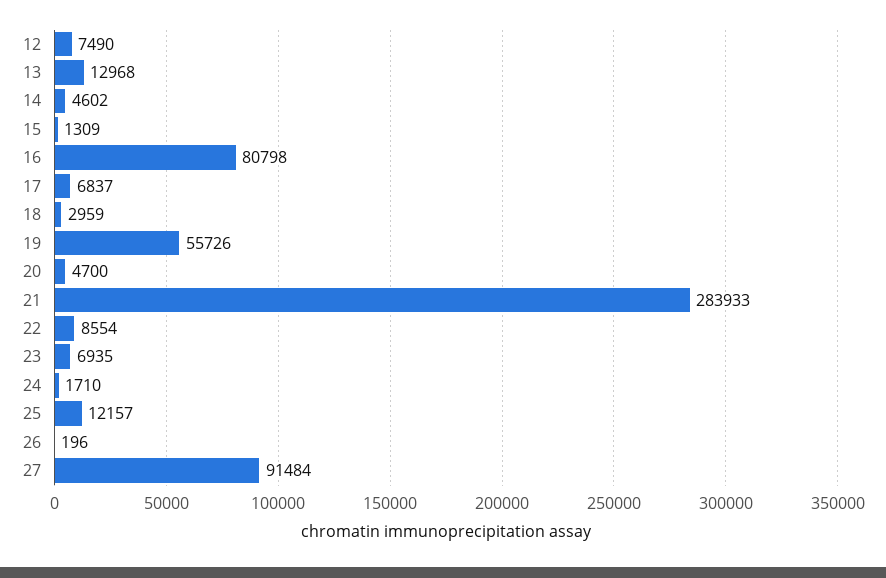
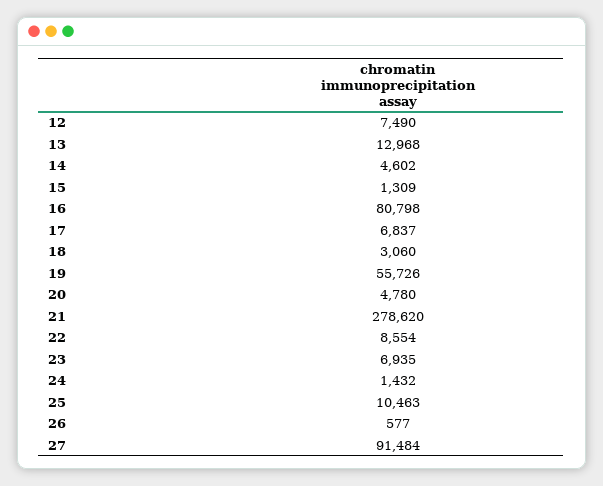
  {
    "12": 7490,
    "13": 12968,
    "14": 4602,
    "15": 1309,
    "16": 80798,
    "17": 6837,
-   "18": 2959,
+   "18": 3060,
    "19": 55726,
-   "20": 4700,
+   "20": 4780,
-   "21": 283933,
+   "21": 278620,
    "22": 8554,
    "23": 6935,
-   "24": 1710,
+   "24": 1432,
-   "25": 12157,
+   "25": 10463,
-   "26": 196,
+   "26": 577,
    "27": 91484
  }

